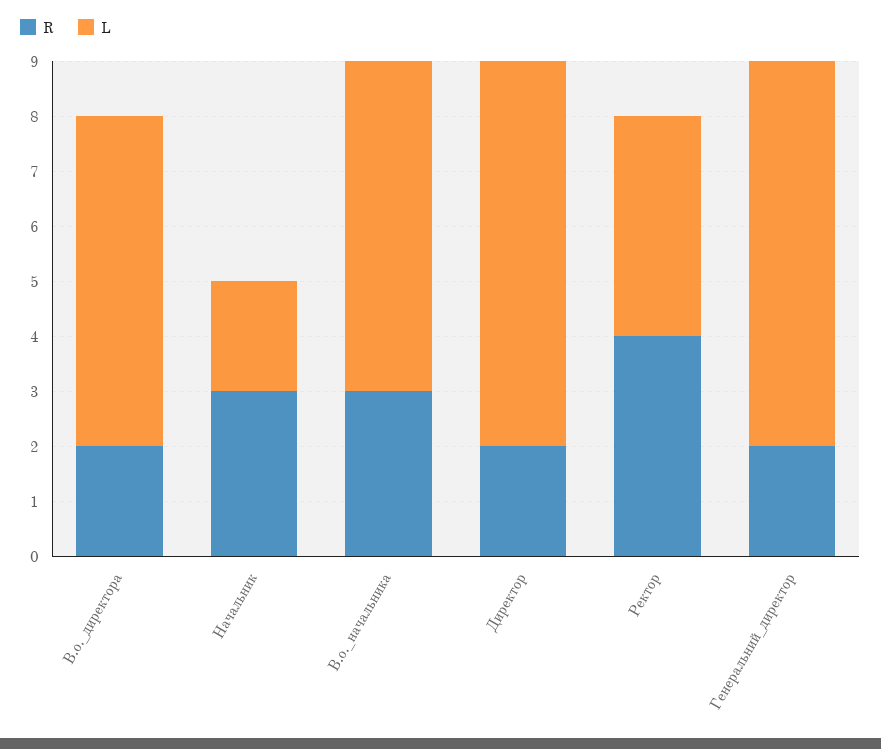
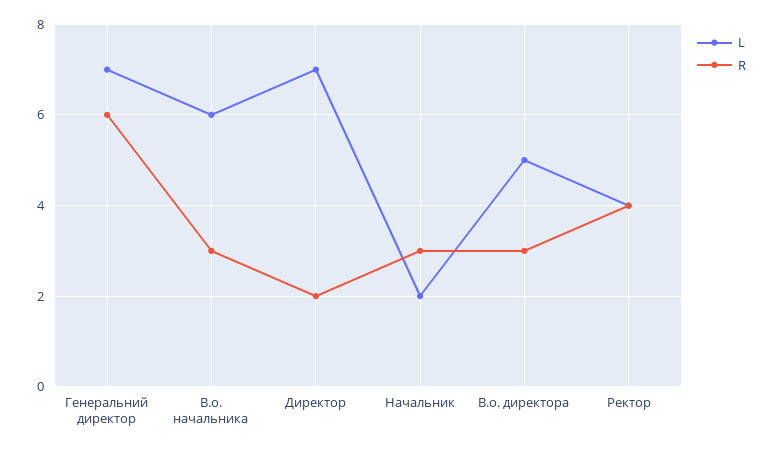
  {
    "R": {
-     "В.о._директора": 2,
+     "В.о._директора": 3,
      "Начальник": 3,
      "В.о._начальника": 3,
      "Директор": 2,
      "Ректор": 4,
-     "Генеральний_директор": 2
+     "Генеральний_директор": 6
    },
    "L": {
-     "В.о._директора": 6,
+     "В.о._директора": 5,
      "Начальник": 2,
      "В.о._начальника": 6,
      "Директор": 7,
      "Ректор": 4,
      "Генеральний_директор": 7
    }
  }

